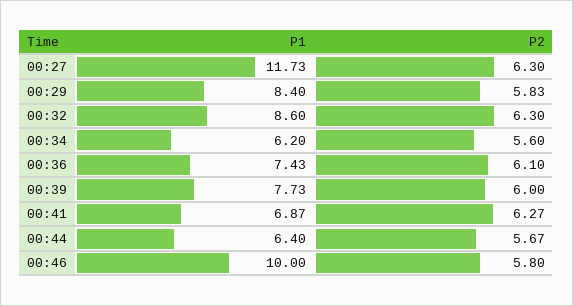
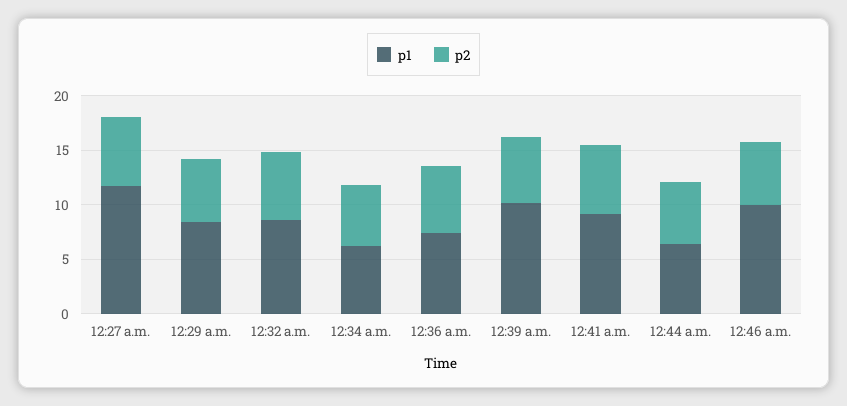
  {
    "P1": {
      "00:27": 11.73,
      "00:29": 8.4,
      "00:32": 8.6,
      "00:34": 6.2,
      "00:36": 7.43,
-     "00:39": 7.73,
+     "00:39": 10,
-     "00:41": 6.87,
+     "00:41": 9,
      "00:44": 6.4,
      "00:46": 10
    },
    "P2": {
      "00:27": 6.3,
      "00:29": 5.83,
      "00:32": 6.3,
      "00:34": 5.6,
      "00:36": 6.1,
      "00:39": 6,
      "00:41": 6.27,
      "00:44": 5.67,
      "00:46": 5.8
    }
  }

